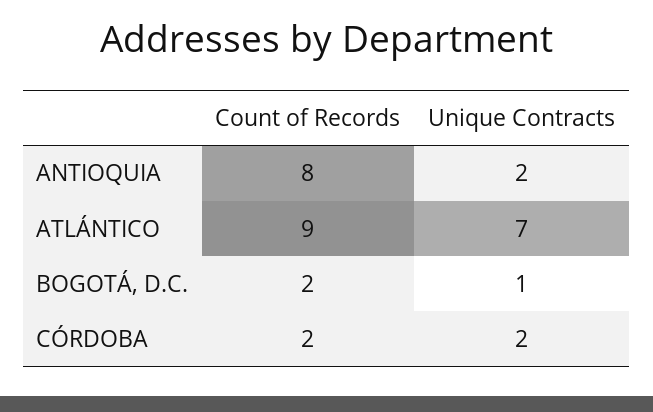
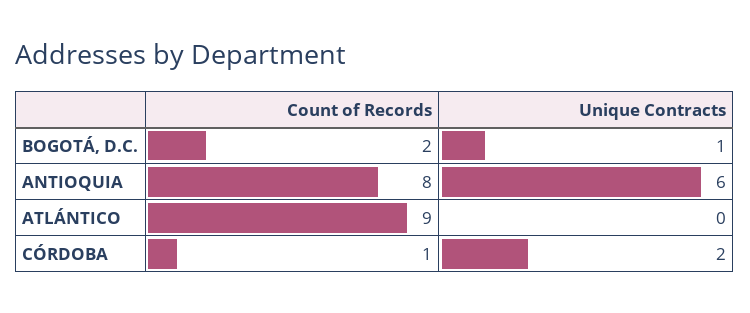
  {
    "Count of Records": {
      "ANTIOQUIA": 8,
      "ATLÁNTICO": 9,
      "BOGOTÁ, D.C.": 2,
-     "CÓRDOBA": 2
+     "CÓRDOBA": 1
    },
    "Unique Contracts": {
-     "ANTIOQUIA": 2,
+     "ANTIOQUIA": 6,
-     "ATLÁNTICO": 7,
+     "ATLÁNTICO": 0,
      "BOGOTÁ, D.C.": 1,
      "CÓRDOBA": 2
    }
  }

